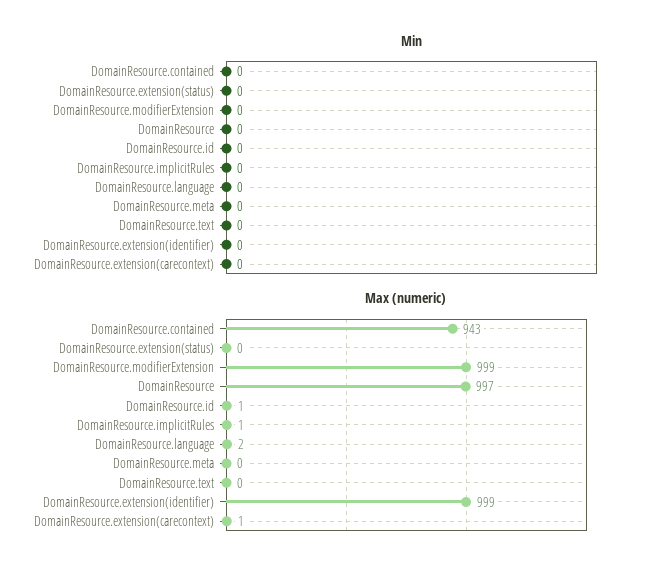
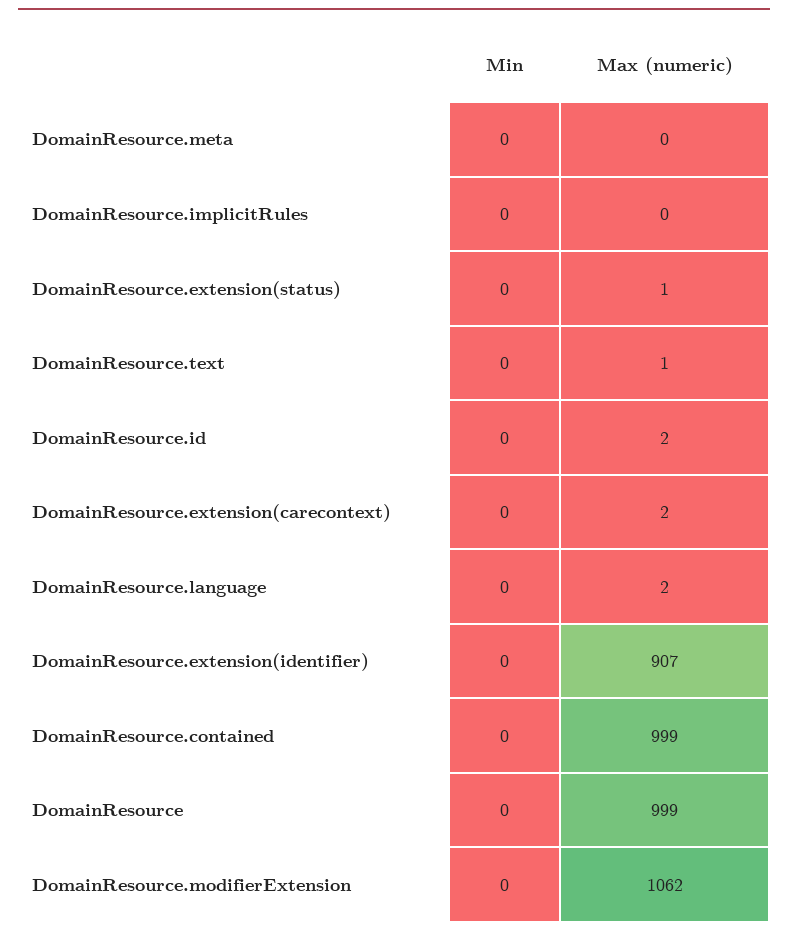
  {
    "Min": {
      "DomainResource.contained": 0,
      "DomainResource.extension(status)": 0,
      "DomainResource.modifierExtension": 0,
      "DomainResource": 0,
      "DomainResource.id": 0,
      "DomainResource.implicitRules": 0,
      "DomainResource.language": 0,
      "DomainResource.meta": 0,
      "DomainResource.text": 0,
      "DomainResource.extension(identifier)": 0,
      "DomainResource.extension(carecontext)": 0
    },
    "Max (numeric)": {
-     "DomainResource.contained": 943,
+     "DomainResource.contained": 999,
-     "DomainResource.extension(status)": 0,
+     "DomainResource.extension(status)": 1,
-     "DomainResource.modifierExtension": 999,
+     "DomainResource.modifierExtension": 1062,
-     "DomainResource": 997,
+     "DomainResource": 999,
-     "DomainResource.id": 1,
+     "DomainResource.id": 2,
-     "DomainResource.implicitRules": 1,
+     "DomainResource.implicitRules": 0,
      "DomainResource.language": 2,
      "DomainResource.meta": 0,
-     "DomainResource.text": 0,
+     "DomainResource.text": 1,
-     "DomainResource.extension(identifier)": 999,
+     "DomainResource.extension(identifier)": 907,
-     "DomainResource.extension(carecontext)": 1
+     "DomainResource.extension(carecontext)": 2
    }
  }

